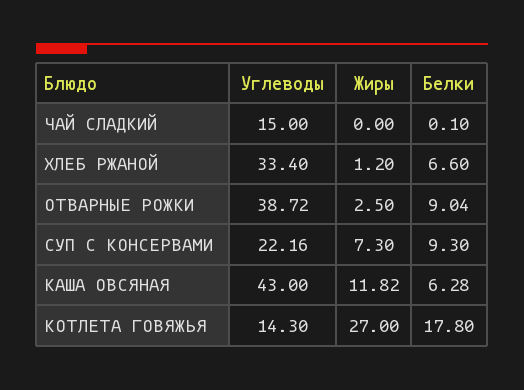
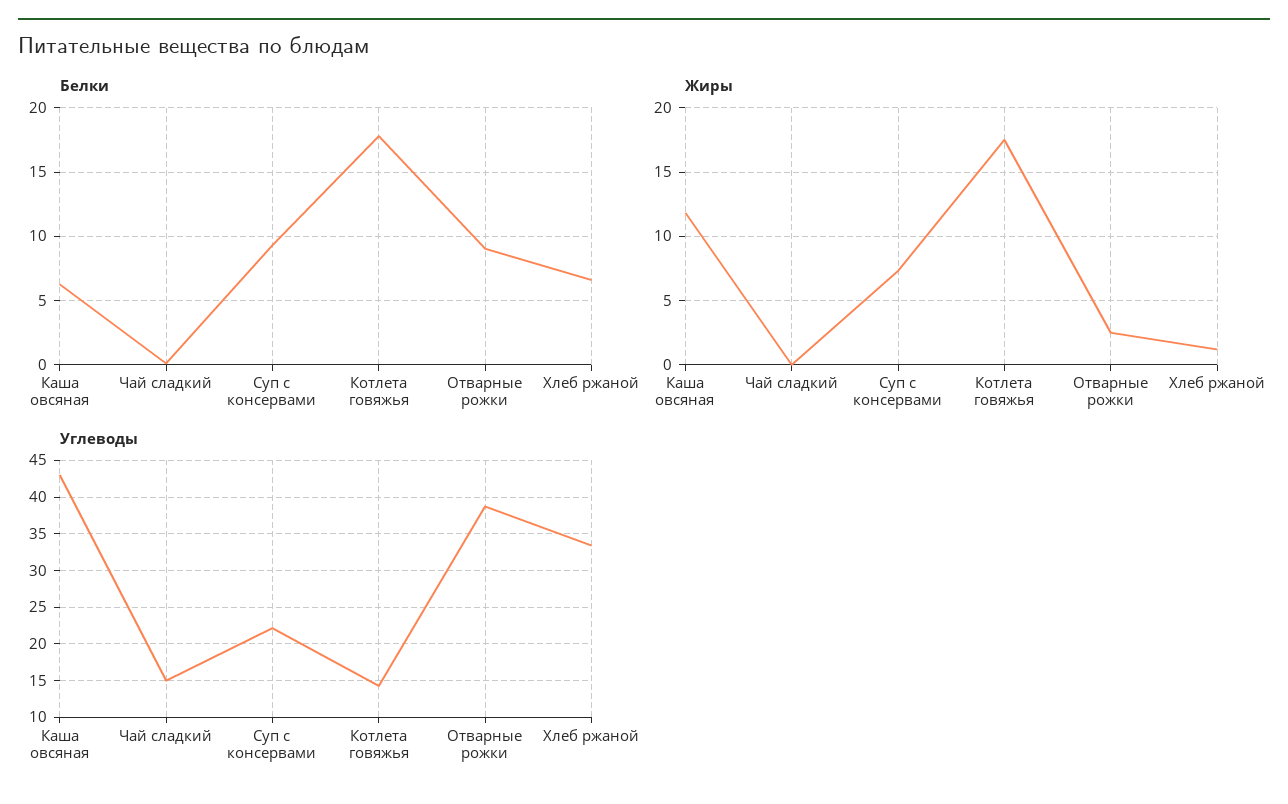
  {
    "Углеводы": {
      "ЧАЙ СЛАДКИЙ": 15,
      "ХЛЕБ РЖАНОЙ": 33.4,
      "ОТВАРНЫЕ РОЖКИ": 38.72,
      "СУП C КОНСЕРВАМИ": 22.16,
      "КАША ОВСЯНАЯ": 43,
      "КОТЛЕТА ГОВЯЖЬЯ": 14.3
    },
    "Жиры": {
      "ЧАЙ СЛАДКИЙ": 0,
      "ХЛЕБ РЖАНОЙ": 1.2,
      "ОТВАРНЫЕ РОЖКИ": 2.5,
      "СУП C КОНСЕРВАМИ": 7.3,
      "КАША ОВСЯНАЯ": 11.82,
-     "КОТЛЕТА ГОВЯЖЬЯ": 27
+     "КОТЛЕТА ГОВЯЖЬЯ": 17.5
    },
    "Белки": {
      "ЧАЙ СЛАДКИЙ": 0.1,
      "ХЛЕБ РЖАНОЙ": 6.6,
      "ОТВАРНЫЕ РОЖКИ": 9.04,
      "СУП C КОНСЕРВАМИ": 9.3,
      "КАША ОВСЯНАЯ": 6.28,
      "КОТЛЕТА ГОВЯЖЬЯ": 17.8
    }
  }

